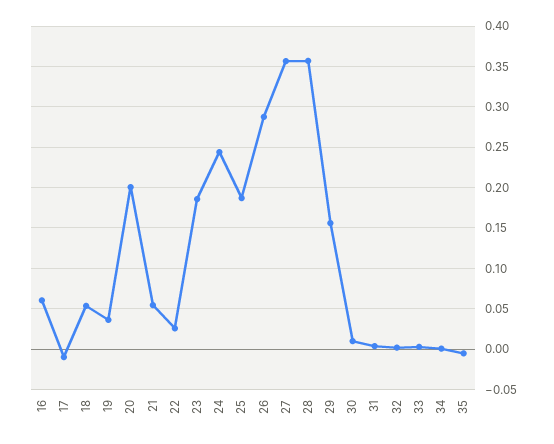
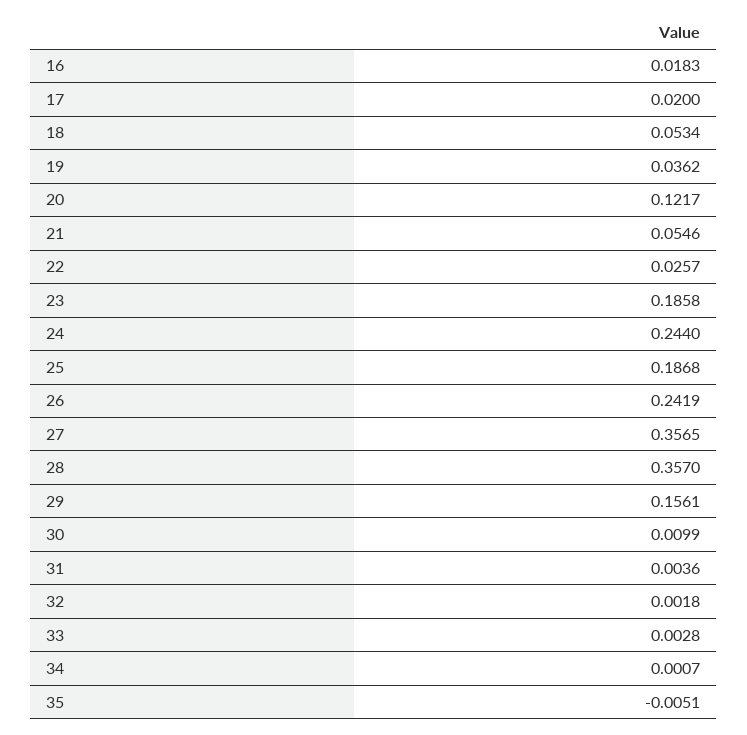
  {
-   "16": 0.06,
+   "16": 0.0183,
-   "17": -0.01,
+   "17": 0.02,
    "18": 0.0534,
    "19": 0.0362,
-   "20": 0.2,
+   "20": 0.1217,
    "21": 0.0546,
    "22": 0.0257,
    "23": 0.1858,
    "24": 0.244,
    "25": 0.1868,
-   "26": 0.29,
+   "26": 0.2419,
    "27": 0.3565,
    "28": 0.357,
    "29": 0.1561,
    "30": 0.0099,
    "31": 0.0036,
    "32": 0.0018,
    "33": 0.0028,
    "34": 0.0007,
    "35": -0.0051
  }

